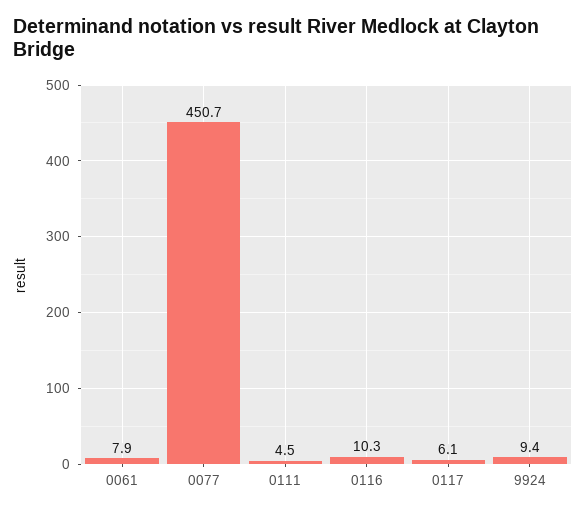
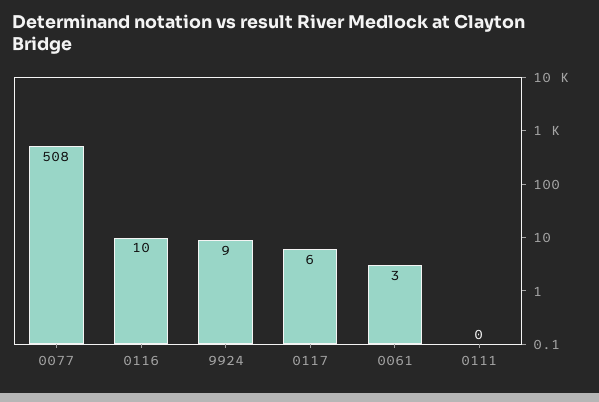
  {
-   "0061": 7.9,
+   "0061": 3,
-   "0077": 450.7,
+   "0077": 508,
-   "0111": 4.5,
+   "0111": 0,
    "0116": 10.3,
    "0117": 6.1,
    "9924": 9.4
  }

